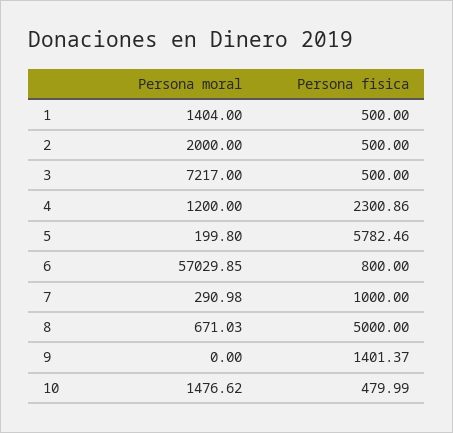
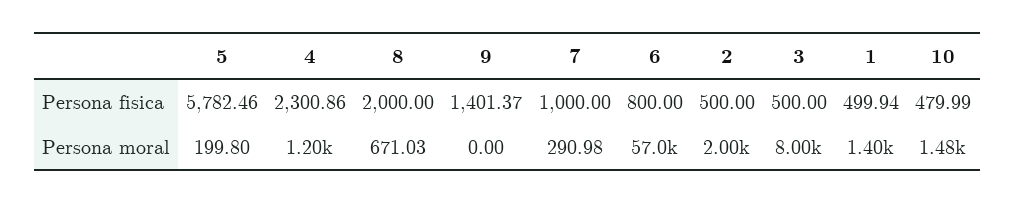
  {
    "Persona moral": {
      "1": 1404,
      "2": 2000,
-     "3": 7217,
+     "3": 8000,
      "4": 1200,
      "5": 199.8,
      "6": 57029.85,
      "7": 290.98,
      "8": 671.03,
      "9": 0,
      "10": 1476.62
    },
    "Persona fisica": {
-     "1": 500,
+     "1": 499.94,
      "2": 500,
      "3": 500,
      "4": 2300.86,
      "5": 5782.46,
      "6": 800,
      "7": 1000,
-     "8": 5000,
+     "8": 2000,
      "9": 1401.37,
      "10": 479.99
    }
  }

